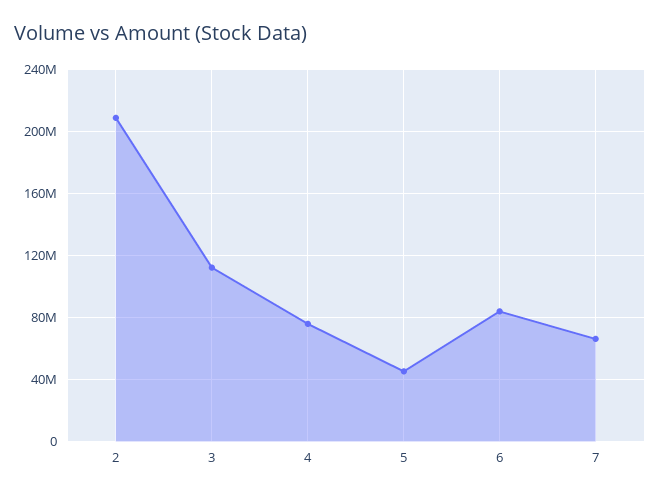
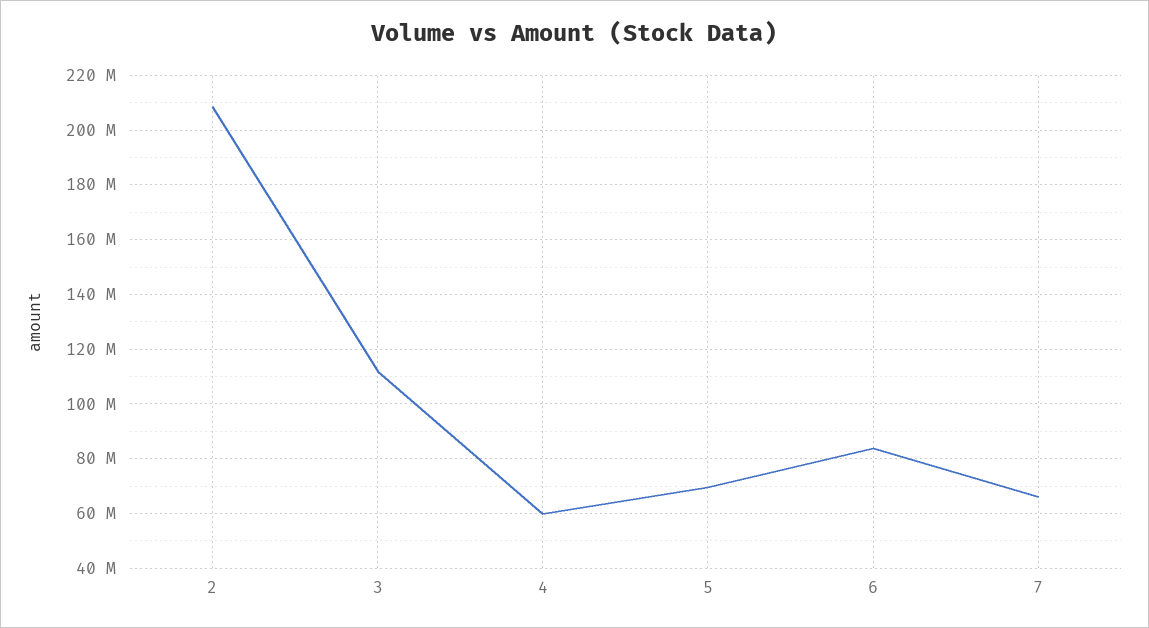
  {
    "2": 207500000,
    "3": 112500000,
-   "4": 75000000,
+   "4": 60000000,
-   "5": 45000000,
+   "5": 70000000,
    "6": 85000000,
    "7": 65000000
  }

